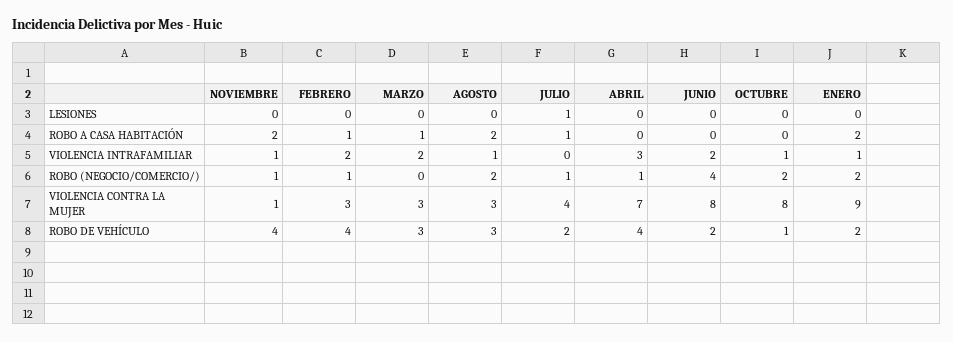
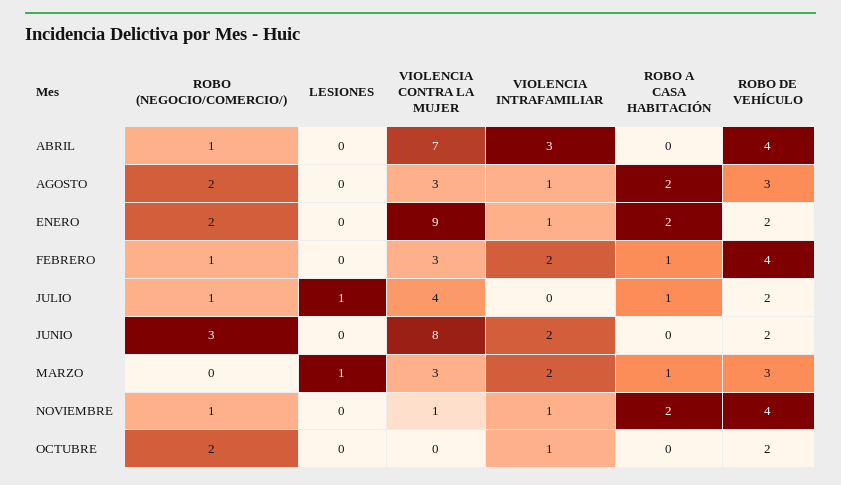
  {
    "NOVIEMBRE": {
      "LESIONES": 0,
      "ROBO A CASA HABITACIÓN": 2,
      "VIOLENCIA INTRAFAMILIAR": 1,
      "ROBO (NEGOCIO/COMERCIO/)": 1,
      "VIOLENCIA CONTRA LA MUJER": 1,
      "ROBO DE VEHÍCULO": 4
    },
    "FEBRERO": {
      "LESIONES": 0,
      "ROBO A CASA HABITACIÓN": 1,
      "VIOLENCIA INTRAFAMILIAR": 2,
      "ROBO (NEGOCIO/COMERCIO/)": 1,
      "VIOLENCIA CONTRA LA MUJER": 3,
      "ROBO DE VEHÍCULO": 4
    },
    "MARZO": {
-     "LESIONES": 0,
+     "LESIONES": 1,
      "ROBO A CASA HABITACIÓN": 1,
      "VIOLENCIA INTRAFAMILIAR": 2,
      "ROBO (NEGOCIO/COMERCIO/)": 0,
      "VIOLENCIA CONTRA LA MUJER": 3,
      "ROBO DE VEHÍCULO": 3
    },
    "AGOSTO": {
      "LESIONES": 0,
      "ROBO A CASA HABITACIÓN": 2,
      "VIOLENCIA INTRAFAMILIAR": 1,
      "ROBO (NEGOCIO/COMERCIO/)": 2,
      "VIOLENCIA CONTRA LA MUJER": 3,
      "ROBO DE VEHÍCULO": 3
    },
    "JULIO": {
      "LESIONES": 1,
      "ROBO A CASA HABITACIÓN": 1,
      "VIOLENCIA INTRAFAMILIAR": 0,
      "ROBO (NEGOCIO/COMERCIO/)": 1,
      "VIOLENCIA CONTRA LA MUJER": 4,
      "ROBO DE VEHÍCULO": 2
    },
    "ABRIL": {
      "LESIONES": 0,
      "ROBO A CASA HABITACIÓN": 0,
      "VIOLENCIA INTRAFAMILIAR": 3,
      "ROBO (NEGOCIO/COMERCIO/)": 1,
      "VIOLENCIA CONTRA LA MUJER": 7,
      "ROBO DE VEHÍCULO": 4
    },
    "JUNIO": {
      "LESIONES": 0,
      "ROBO A CASA HABITACIÓN": 0,
      "VIOLENCIA INTRAFAMILIAR": 2,
-     "ROBO (NEGOCIO/COMERCIO/)": 4,
+     "ROBO (NEGOCIO/COMERCIO/)": 3,
      "VIOLENCIA CONTRA LA MUJER": 8,
      "ROBO DE VEHÍCULO": 2
    },
    "OCTUBRE": {
      "LESIONES": 0,
      "ROBO A CASA HABITACIÓN": 0,
      "VIOLENCIA INTRAFAMILIAR": 1,
      "ROBO (NEGOCIO/COMERCIO/)": 2,
-     "VIOLENCIA CONTRA LA MUJER": 8,
+     "VIOLENCIA CONTRA LA MUJER": 0,
-     "ROBO DE VEHÍCULO": 1
+     "ROBO DE VEHÍCULO": 2
    },
    "ENERO": {
      "LESIONES": 0,
      "ROBO A CASA HABITACIÓN": 2,
      "VIOLENCIA INTRAFAMILIAR": 1,
      "ROBO (NEGOCIO/COMERCIO/)": 2,
      "VIOLENCIA CONTRA LA MUJER": 9,
      "ROBO DE VEHÍCULO": 2
    }
  }

